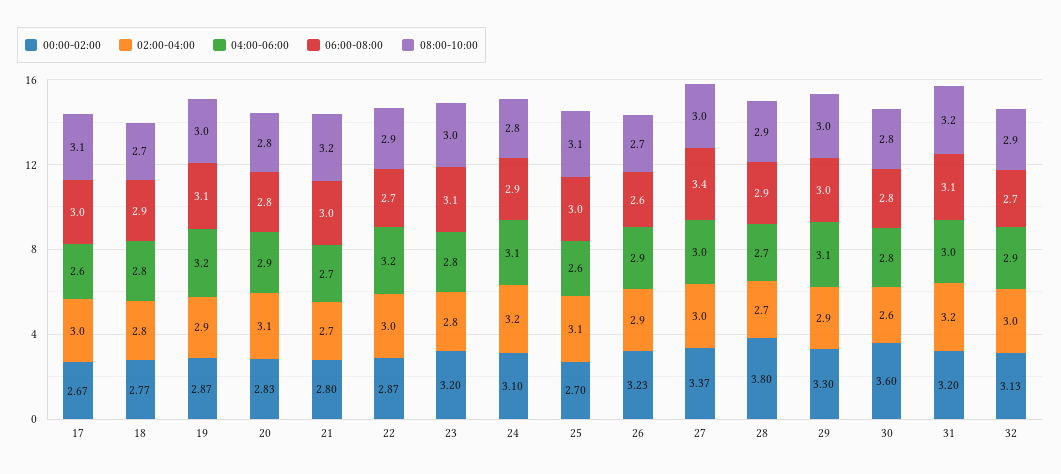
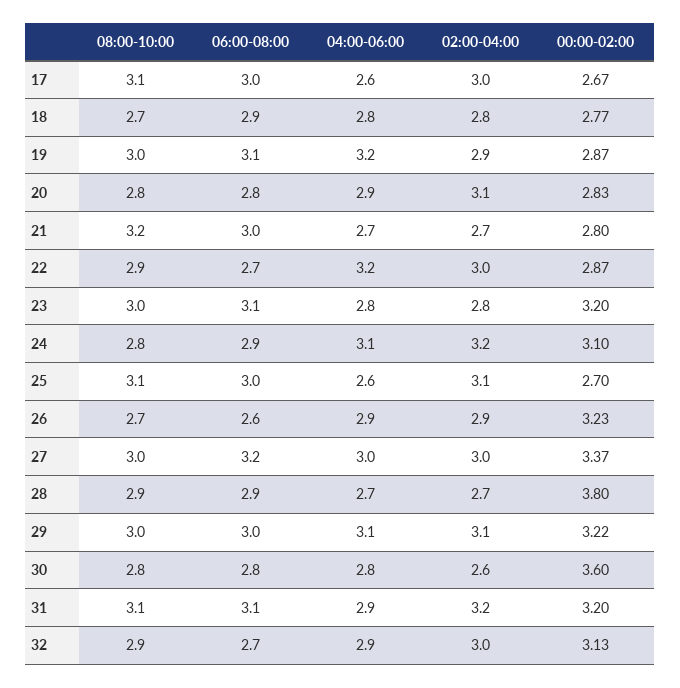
  {
    "00:00-02:00": {
      "17": 2.67,
      "18": 2.77,
      "19": 2.87,
      "20": 2.83,
      "21": 2.8,
      "22": 2.87,
      "23": 3.2,
      "24": 3.1,
      "25": 2.7,
      "26": 3.23,
      "27": 3.37,
      "28": 3.8,
-     "29": 3.3,
+     "29": 3.22,
      "30": 3.6,
      "31": 3.2,
      "32": 3.13
    },
    "02:00-04:00": {
      "17": 3,
      "18": 2.8,
      "19": 2.9,
      "20": 3.1,
      "21": 2.7,
      "22": 3,
      "23": 2.8,
      "24": 3.2,
      "25": 3.1,
      "26": 2.9,
      "27": 3,
      "28": 2.7,
-     "29": 2.9,
+     "29": 3.1,
      "30": 2.6,
      "31": 3.2,
      "32": 3
    },
    "04:00-06:00": {
      "17": 2.6,
      "18": 2.8,
      "19": 3.2,
      "20": 2.9,
      "21": 2.7,
      "22": 3.2,
      "23": 2.8,
      "24": 3.1,
      "25": 2.6,
      "26": 2.9,
      "27": 3,
      "28": 2.7,
      "29": 3.1,
      "30": 2.8,
-     "31": 3,
+     "31": 2.9,
      "32": 2.9
    },
    "06:00-08:00": {
      "17": 3,
      "18": 2.9,
      "19": 3.1,
      "20": 2.8,
      "21": 3,
      "22": 2.7,
      "23": 3.1,
      "24": 2.9,
      "25": 3,
      "26": 2.6,
-     "27": 3.4,
+     "27": 3.2,
      "28": 2.9,
      "29": 3,
      "30": 2.8,
      "31": 3.1,
      "32": 2.7
    },
    "08:00-10:00": {
      "17": 3.1,
      "18": 2.7,
      "19": 3,
      "20": 2.8,
      "21": 3.2,
      "22": 2.9,
      "23": 3,
      "24": 2.8,
      "25": 3.1,
      "26": 2.7,
      "27": 3,
      "28": 2.9,
      "29": 3,
      "30": 2.8,
-     "31": 3.2,
+     "31": 3.1,
      "32": 2.9
    }
  }

